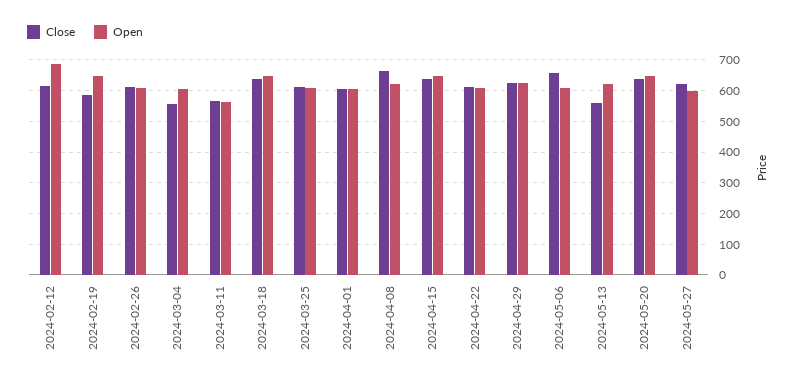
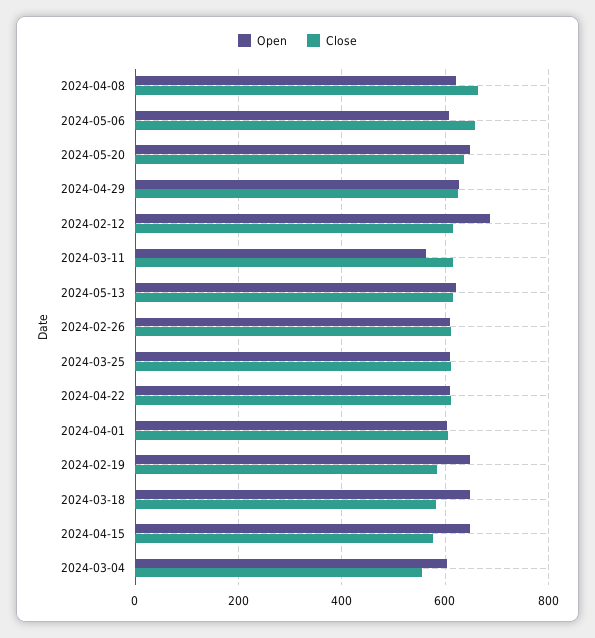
  {
    "Close": {
      "2024-02-12": 620,
      "2024-02-19": 580,
      "2024-02-26": 620,
      "2024-03-04": 560,
-     "2024-03-11": 560,
+     "2024-03-11": 620,
-     "2024-03-18": 640,
+     "2024-03-18": 580,
      "2024-03-25": 620,
      "2024-04-01": 600,
      "2024-04-08": 660,
-     "2024-04-15": 640,
+     "2024-04-15": 580,
      "2024-04-22": 620,
      "2024-04-29": 620,
      "2024-05-06": 660,
-     "2024-05-13": 560,
+     "2024-05-13": 620,
-     "2024-05-20": 640,
+     "2024-05-20": 640
-     "2024-05-27": 620
    },
    "Open": {
      "2024-02-12": 680,
      "2024-02-19": 640,
      "2024-02-26": 600,
      "2024-03-04": 600,
      "2024-03-11": 560,
      "2024-03-18": 640,
      "2024-03-25": 600,
      "2024-04-01": 600,
      "2024-04-08": 620,
      "2024-04-15": 640,
      "2024-04-22": 600,
      "2024-04-29": 620,
      "2024-05-06": 600,
      "2024-05-13": 620,
-     "2024-05-20": 640,
+     "2024-05-20": 640
-     "2024-05-27": 600
    }
  }

